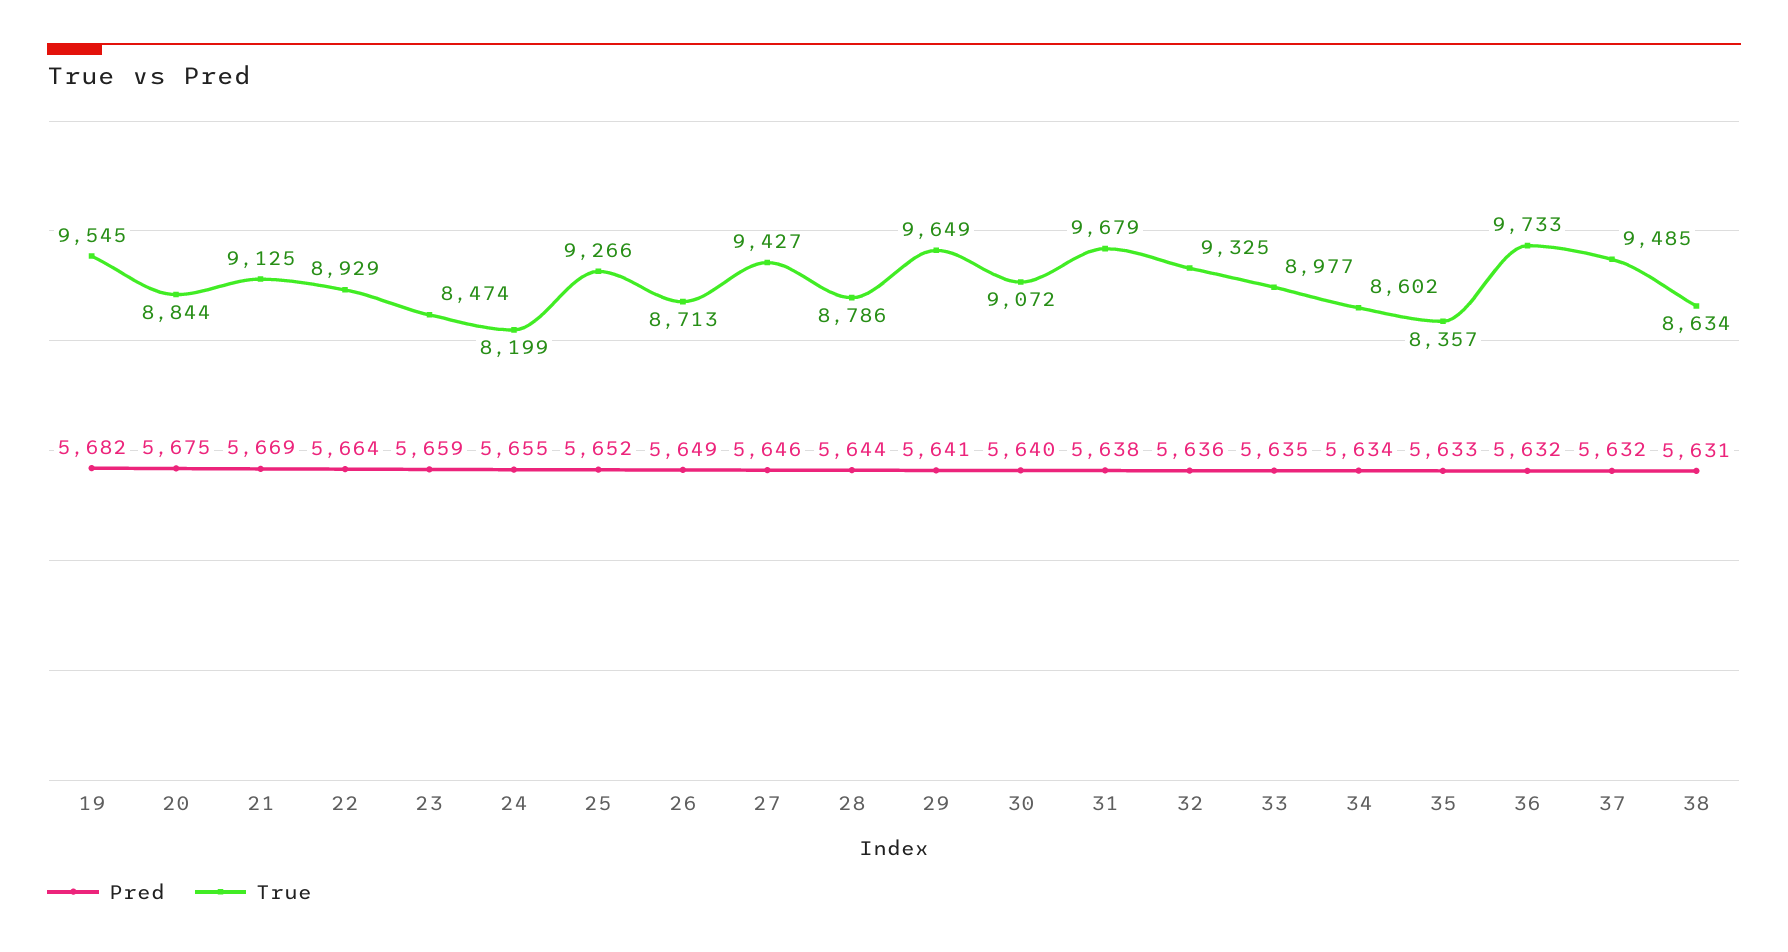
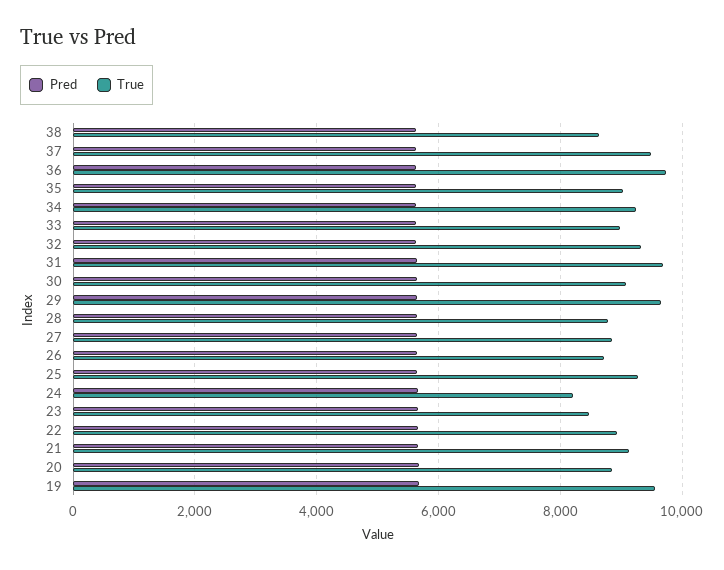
  {
    "Pred": {
      "19": 5682,
      "20": 5675,
      "21": 5669,
      "22": 5664,
      "23": 5659,
      "24": 5655,
      "25": 5652,
      "26": 5649,
      "27": 5646,
      "28": 5644,
      "29": 5641,
      "30": 5640,
      "31": 5638,
      "32": 5636,
      "33": 5635,
      "34": 5634,
      "35": 5633,
      "36": 5632,
      "37": 5632,
      "38": 5631
    },
    "True": {
      "19": 9545,
      "20": 8844,
      "21": 9125,
      "22": 8929,
      "23": 8474,
      "24": 8199,
      "25": 9266,
      "26": 8713,
-     "27": 9427,
+     "27": 8800,
      "28": 8786,
      "29": 9649,
      "30": 9072,
      "31": 9679,
      "32": 9325,
      "33": 8977,
-     "34": 8602,
+     "34": 9200,
-     "35": 8357,
+     "35": 9000,
      "36": 9733,
      "37": 9485,
      "38": 8634
    }
  }

